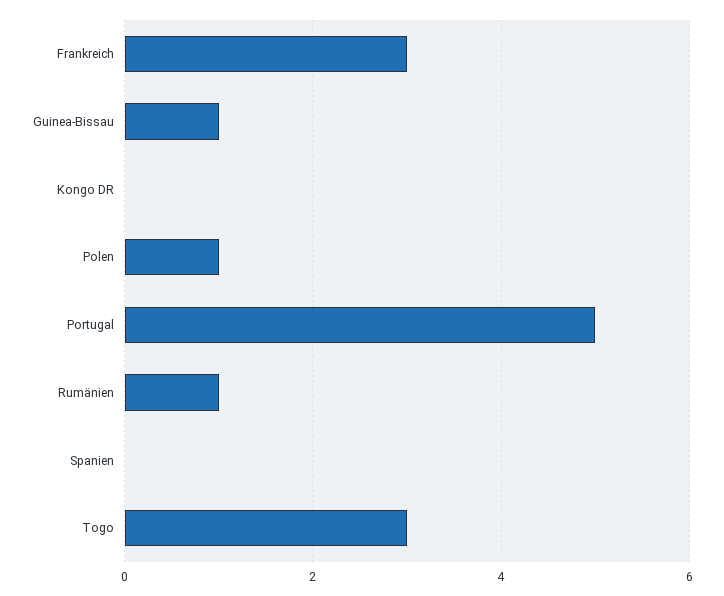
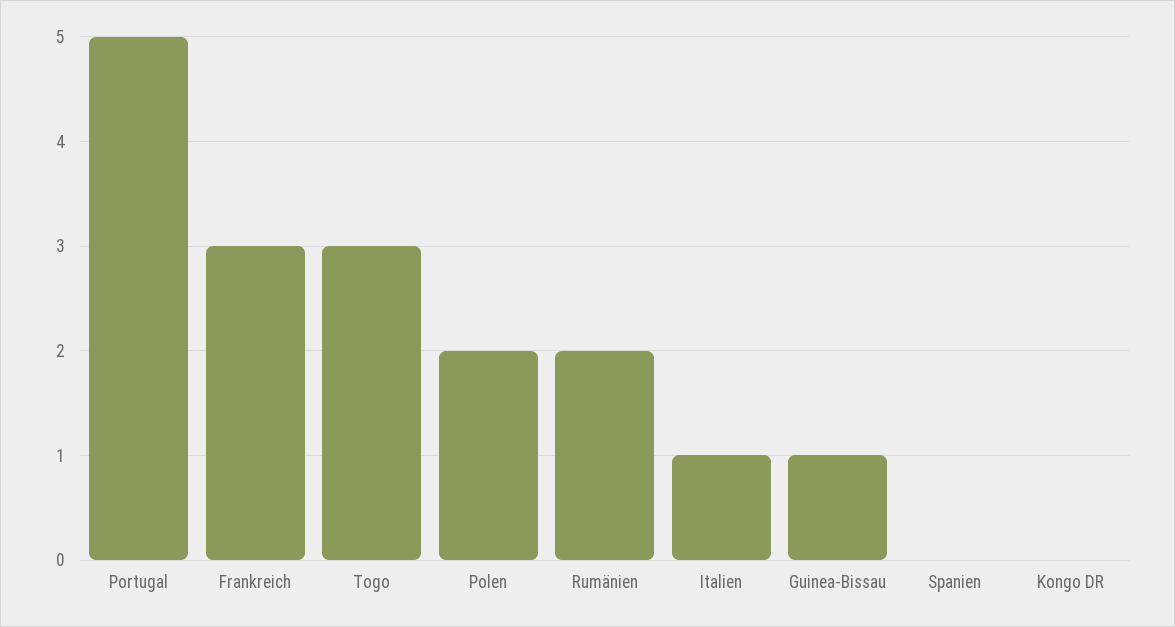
  {
    "Frankreich": 3,
    "Guinea-Bissau": 1,
    "Kongo DR": 0,
-   "Polen": 1,
+   "Polen": 2,
    "Portugal": 5,
-   "Rumänien": 1,
+   "Rumänien": 2,
    "Spanien": 0,
-   "Togo": 3
+   "Togo": 3,
+   "Italien": 1
  }

